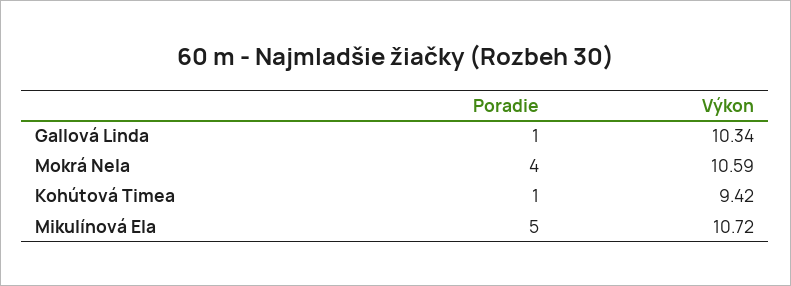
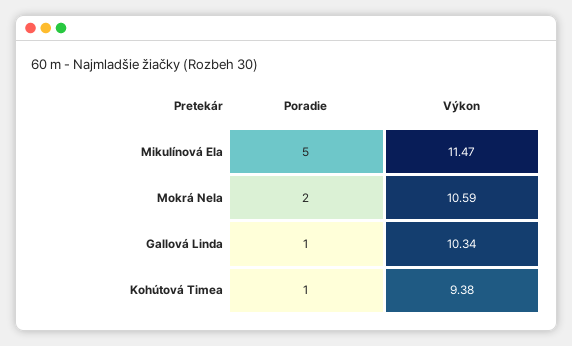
  {
    "Poradie": {
      "Gallová Linda": 1,
-     "Mokrá Nela": 4,
+     "Mokrá Nela": 2,
      "Kohútová Timea": 1,
      "Mikulínová Ela": 5
    },
    "Výkon": {
      "Gallová Linda": 10.34,
      "Mokrá Nela": 10.59,
-     "Kohútová Timea": 9.42,
+     "Kohútová Timea": 9.38,
-     "Mikulínová Ela": 10.72
+     "Mikulínová Ela": 11.47
    }
  }

